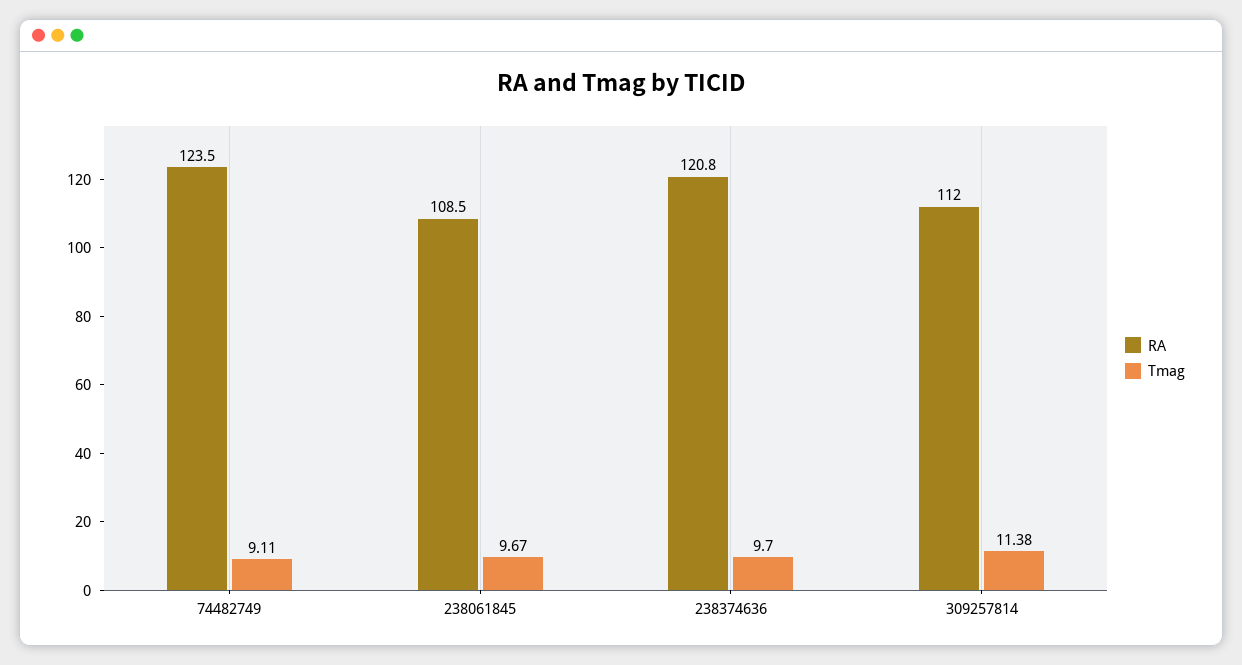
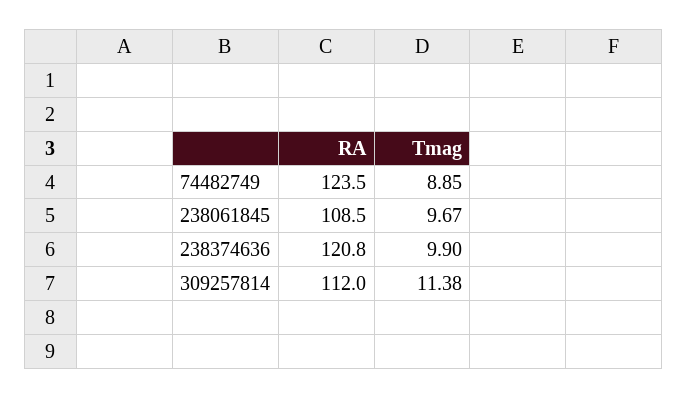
  {
    "RA": {
      "74482749": 123.5,
      "238061845": 108.5,
      "238374636": 120.8,
      "309257814": 112
    },
    "Tmag": {
-     "74482749": 9.11,
+     "74482749": 8.85,
      "238061845": 9.67,
-     "238374636": 9.7,
+     "238374636": 9.9,
      "309257814": 11.38
    }
  }

